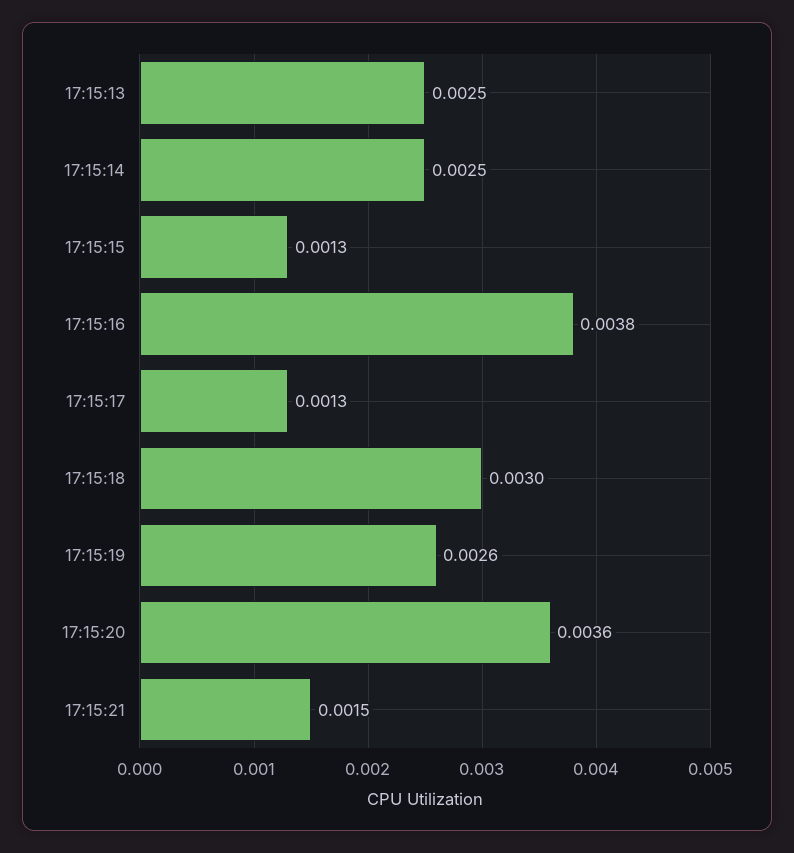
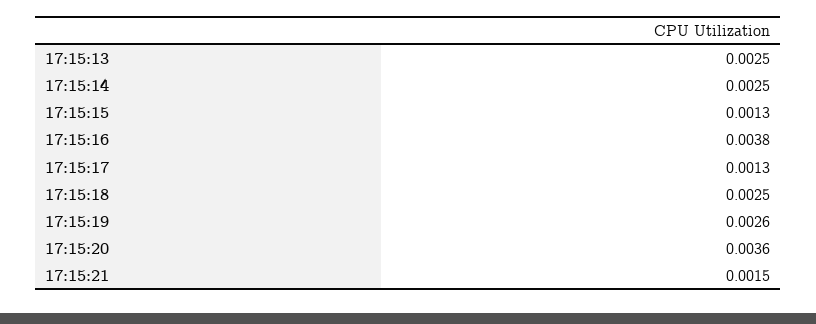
  {
    "17:15:13": 0.0025,
    "17:15:14": 0.0025,
    "17:15:15": 0.0013,
    "17:15:16": 0.0038,
    "17:15:17": 0.0013,
-   "17:15:18": 0.003,
+   "17:15:18": 0.0025,
    "17:15:19": 0.0026,
    "17:15:20": 0.0036,
    "17:15:21": 0.0015
  }

